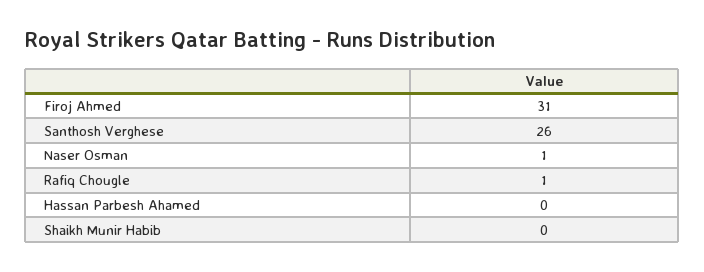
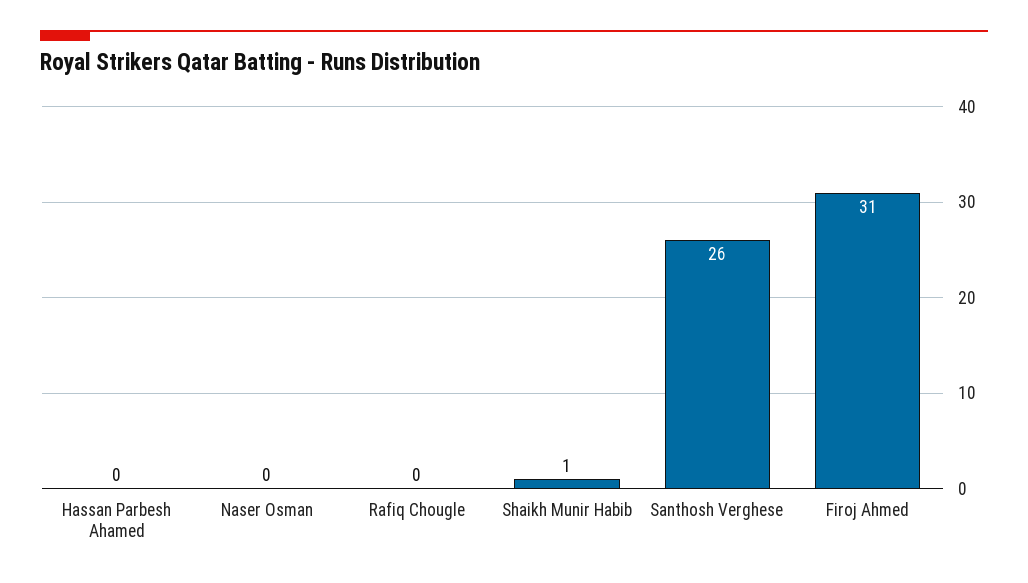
  {
    "Firoj Ahmed": 31,
    "Santhosh Verghese": 26,
-   "Naser Osman": 1,
+   "Naser Osman": 0,
-   "Rafiq Chougle": 1,
+   "Rafiq Chougle": 0,
    "Hassan Parbesh Ahamed": 0,
-   "Shaikh Munir Habib": 0
+   "Shaikh Munir Habib": 1
  }

